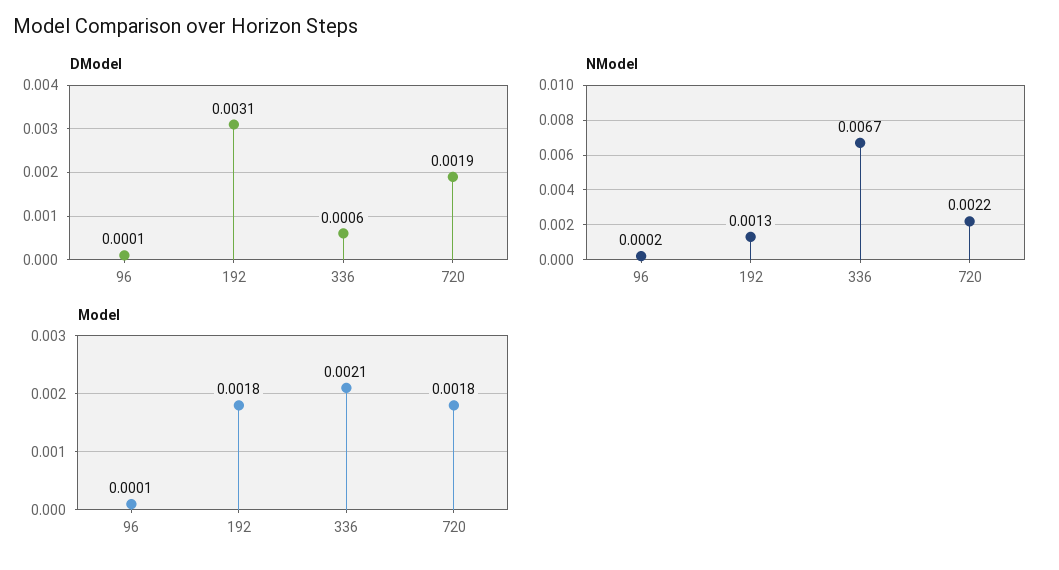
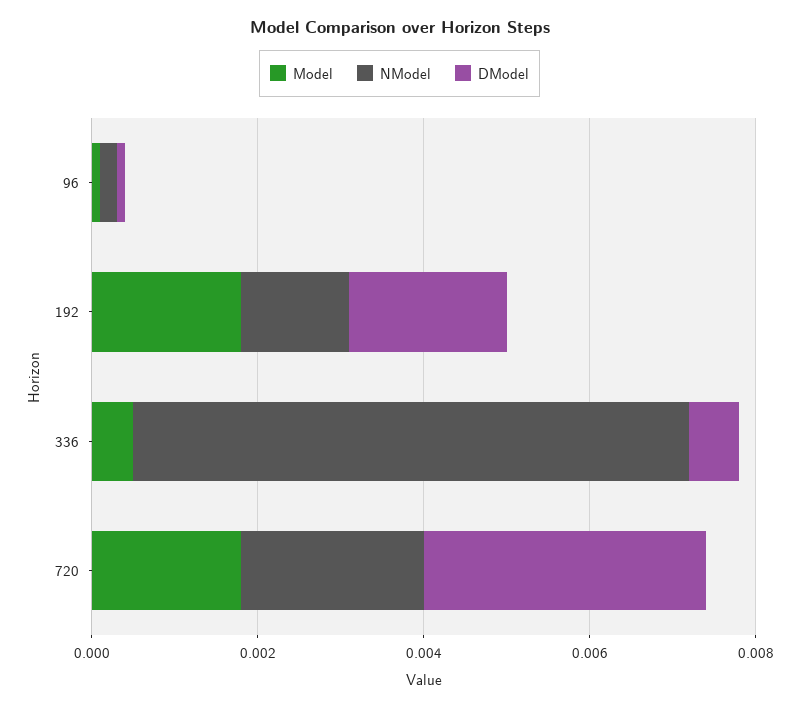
  {
    "DModel": {
      "96": 0.0001,
-     "192": 0.0031,
+     "192": 0.002,
      "336": 0.0006,
-     "720": 0.0019
+     "720": 0.0035
    },
    "NModel": {
      "96": 0.0002,
      "192": 0.0013,
      "336": 0.0067,
      "720": 0.0022
    },
    "Model": {
      "96": 0.0001,
      "192": 0.0018,
-     "336": 0.0021,
+     "336": 0.0005,
      "720": 0.0018
    }
  }

